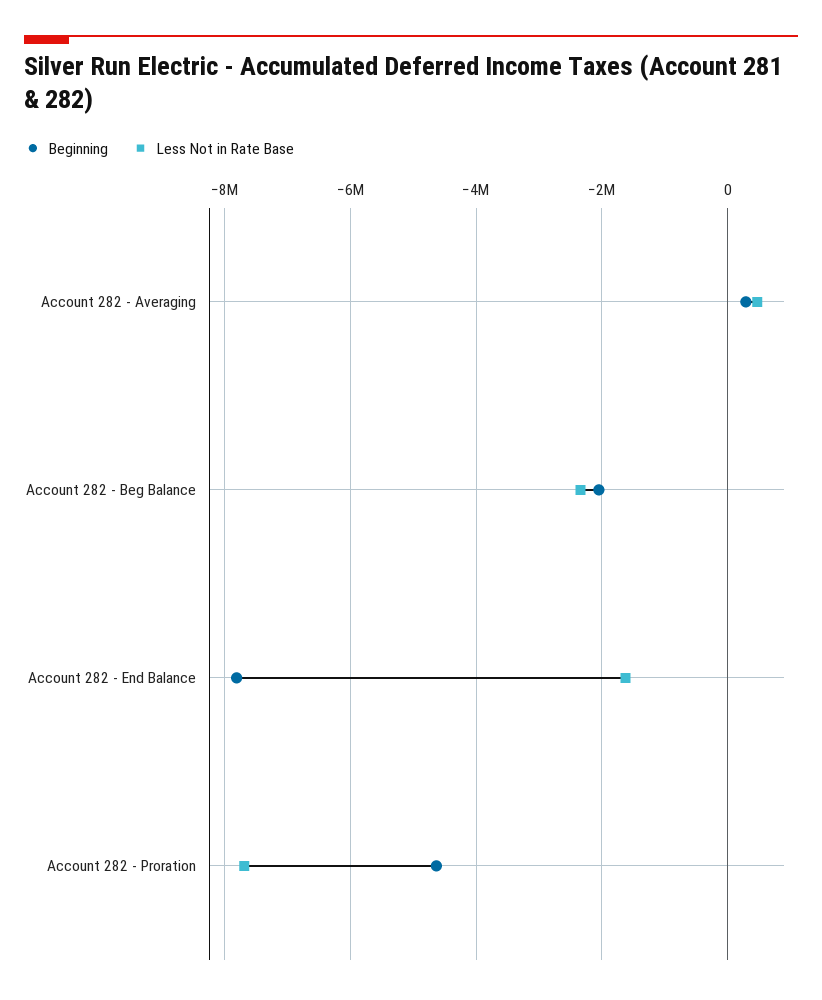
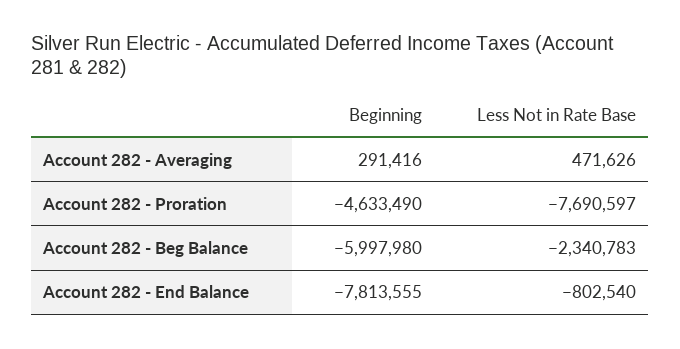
  {
    "Beginning": {
      "Account 282 - Averaging": 291416,
-     "Account 282 - Beg Balance": -2000000,
+     "Account 282 - Beg Balance": -5997980,
      "Account 282 - End Balance": -7813555,
      "Account 282 - Proration": -4633490
    },
    "Less Not in Rate Base": {
      "Account 282 - Averaging": 471626,
      "Account 282 - Beg Balance": -2340783,
-     "Account 282 - End Balance": -1600000,
+     "Account 282 - End Balance": -802540,
      "Account 282 - Proration": -7690597
    }
  }

